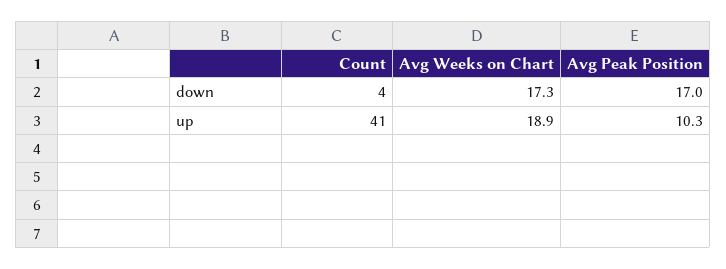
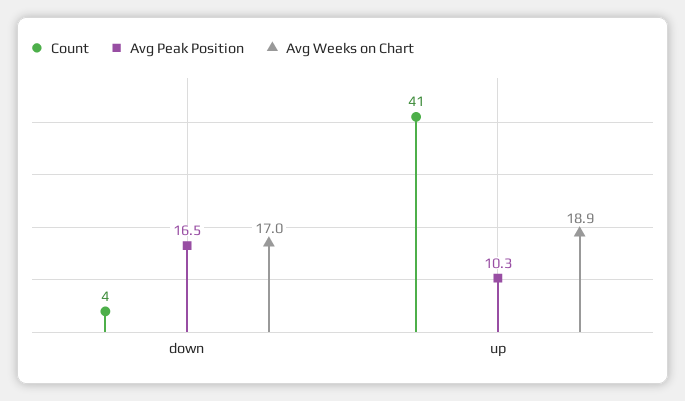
  {
    "Count": {
      "down": 4,
      "up": 41
    },
    "Avg Weeks on Chart": {
-     "down": 17.3,
+     "down": 17,
      "up": 18.9
    },
    "Avg Peak Position": {
-     "down": 17,
+     "down": 16.5,
      "up": 10.3
    }
  }

